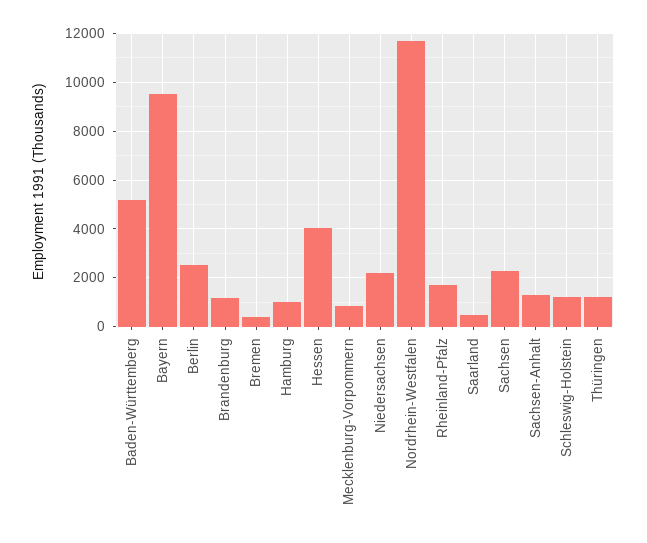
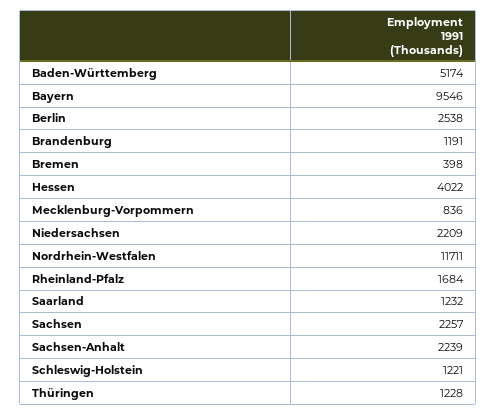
  {
    "Baden-Württemberg": 5174,
    "Bayern": 9546,
    "Berlin": 2538,
    "Brandenburg": 1191,
    "Bremen": 398,
-   "Hamburg": 1000,
    "Hessen": 4022,
    "Mecklenburg-Vorpommern": 836,
    "Niedersachsen": 2209,
    "Nordrhein-Westfalen": 11711,
    "Rheinland-Pfalz": 1684,
-   "Saarland": 500,
+   "Saarland": 1232,
    "Sachsen": 2257,
-   "Sachsen-Anhalt": 1250,
+   "Sachsen-Anhalt": 2239,
    "Schleswig-Holstein": 1221,
    "Thüringen": 1228
  }

